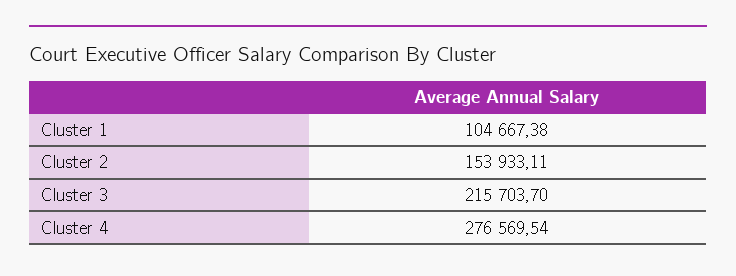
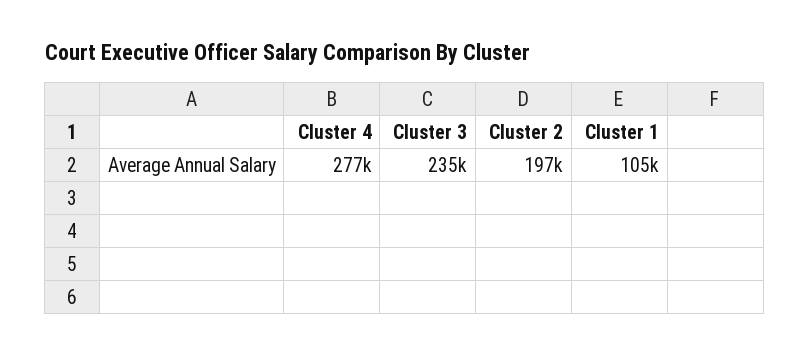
  {
    "Cluster 1": 104667.38,
-   "Cluster 2": 153933.11,
+   "Cluster 2": 197000,
-   "Cluster 3": 215703.7,
+   "Cluster 3": 235000,
    "Cluster 4": 276569.54
  }

